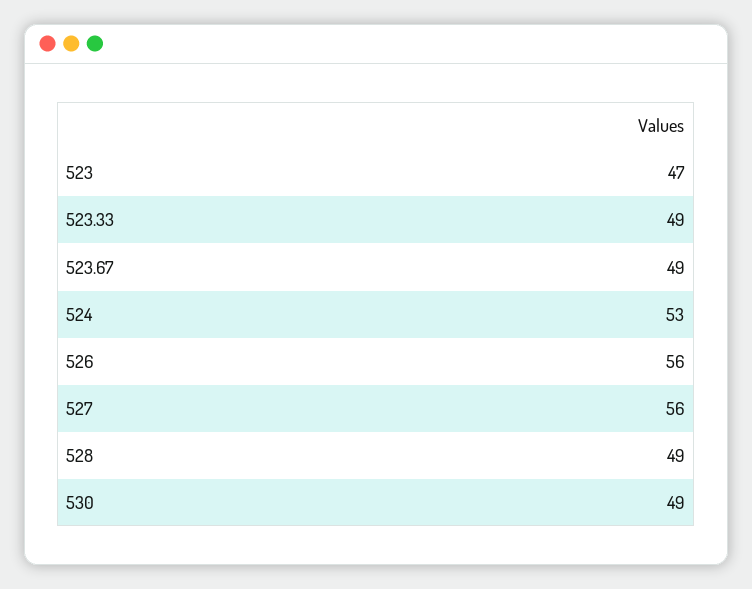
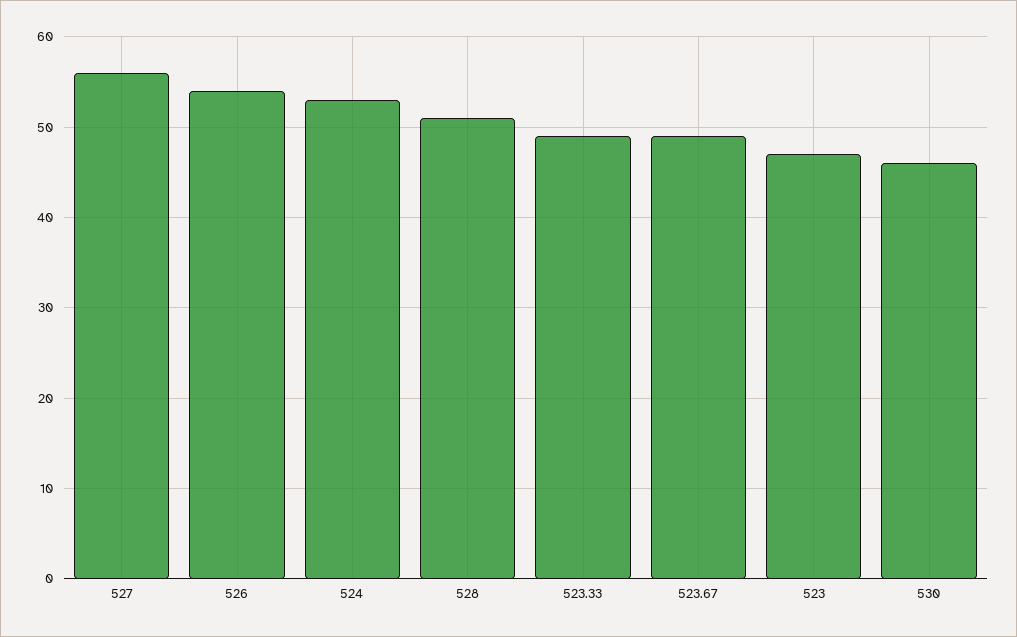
  {
    "523": 47,
    "523.33": 49,
    "523.67": 49,
    "524": 53,
-   "526": 56,
+   "526": 54,
    "527": 56,
-   "528": 49,
+   "528": 51,
-   "530": 49
+   "530": 46
  }

